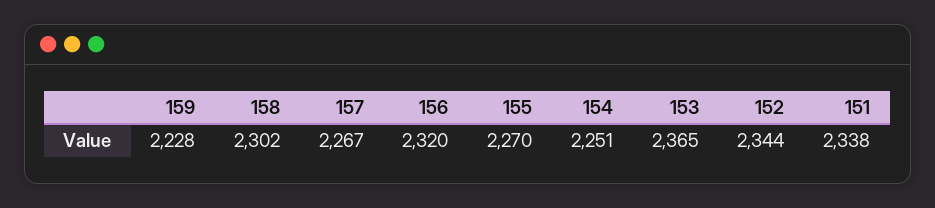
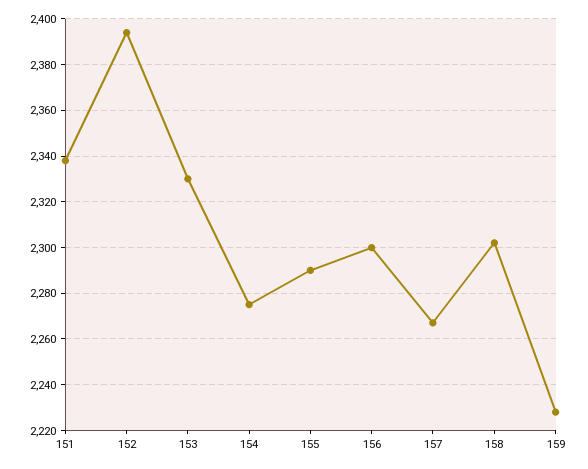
  {
    "159": 2228,
    "158": 2302,
    "157": 2267,
-   "156": 2320,
+   "156": 2300,
-   "155": 2270,
+   "155": 2290,
-   "154": 2251,
+   "154": 2275,
-   "153": 2365,
+   "153": 2330,
-   "152": 2344,
+   "152": 2395,
    "151": 2338
  }

